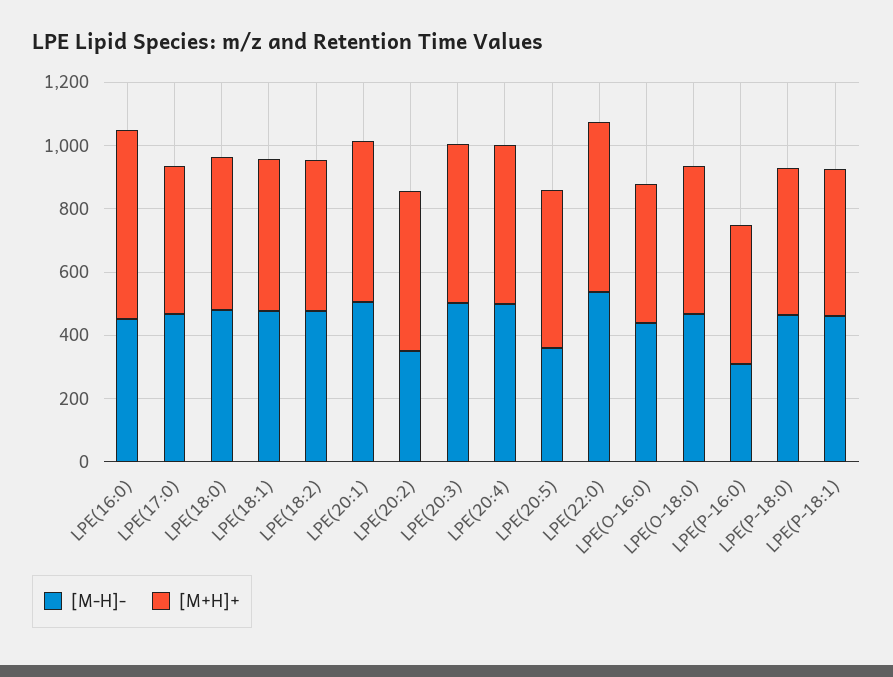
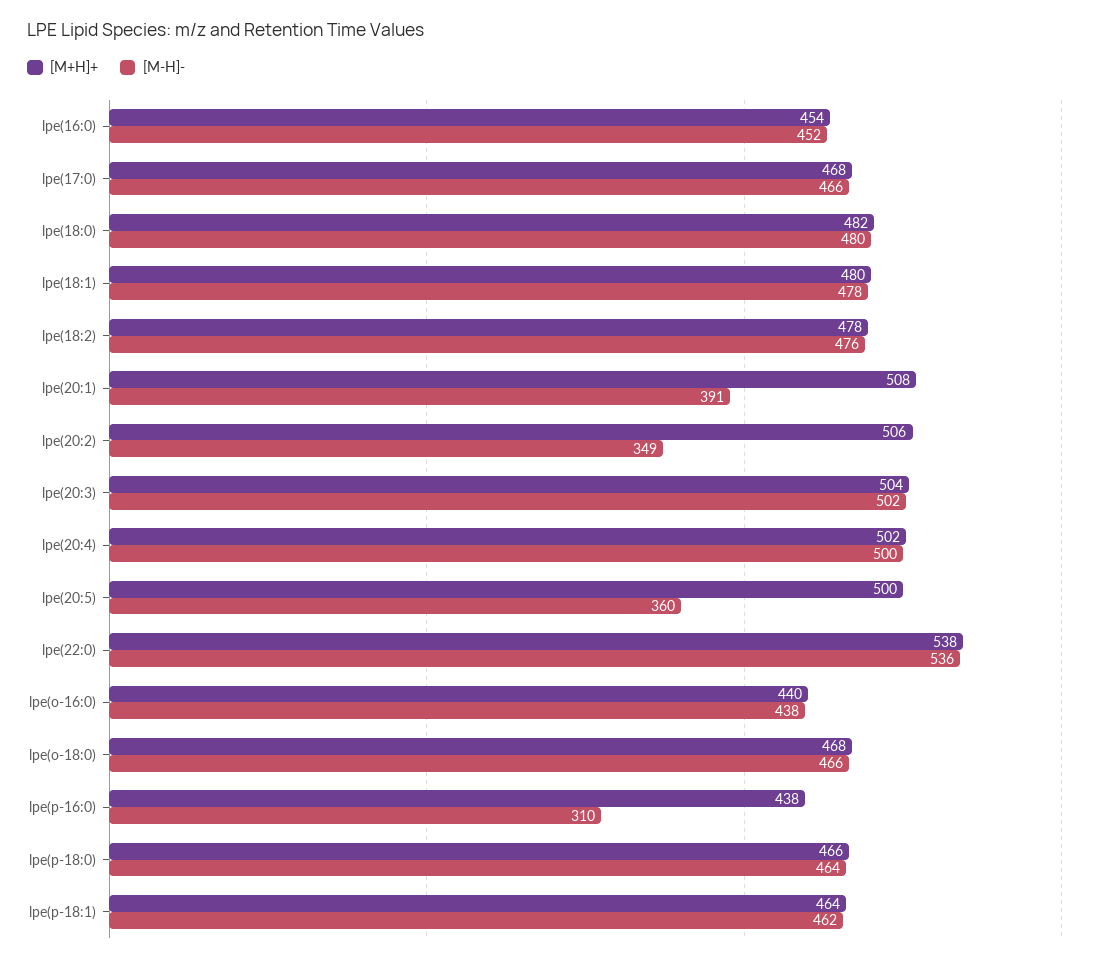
  {
    "[M-H]-": {
      "LPE(16:0)": 452,
      "LPE(17:0)": 466,
      "LPE(18:0)": 480,
      "LPE(18:1)": 478,
      "LPE(18:2)": 476,
-     "LPE(20:1)": 500,
+     "LPE(20:1)": 391,
      "LPE(20:2)": 349,
      "LPE(20:3)": 502,
      "LPE(20:4)": 500,
      "LPE(20:5)": 360,
      "LPE(22:0)": 536,
      "LPE(O-16:0)": 438,
      "LPE(O-18:0)": 466,
      "LPE(P-16:0)": 310,
      "LPE(P-18:0)": 464,
      "LPE(P-18:1)": 462
    },
    "[M+H]+": {
-     "LPE(16:0)": 600,
+     "LPE(16:0)": 454,
      "LPE(17:0)": 468,
      "LPE(18:0)": 482,
      "LPE(18:1)": 480,
      "LPE(18:2)": 478,
      "LPE(20:1)": 508,
      "LPE(20:2)": 506,
      "LPE(20:3)": 504,
      "LPE(20:4)": 502,
      "LPE(20:5)": 500,
      "LPE(22:0)": 538,
      "LPE(O-16:0)": 440,
      "LPE(O-18:0)": 468,
      "LPE(P-16:0)": 438,
      "LPE(P-18:0)": 466,
      "LPE(P-18:1)": 464
    }
  }

